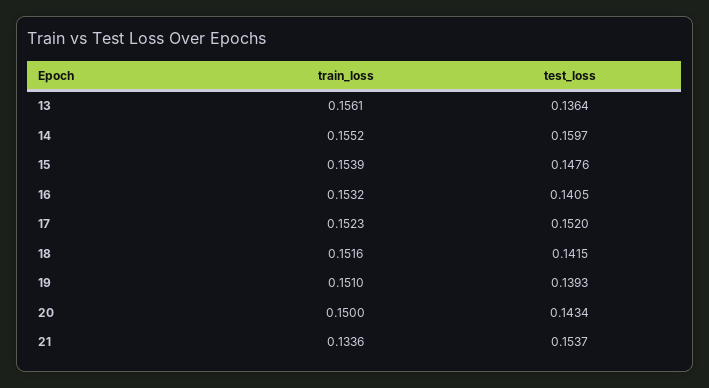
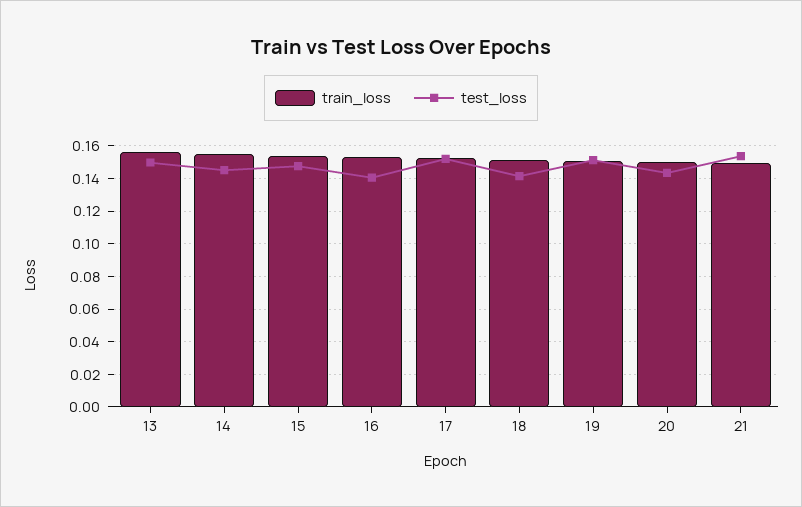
  {
    "train_loss": {
      "13": 0.1561,
      "14": 0.1552,
      "15": 0.1539,
      "16": 0.1532,
      "17": 0.1523,
      "18": 0.1516,
      "19": 0.151,
      "20": 0.15,
-     "21": 0.1336
+     "21": 0.15
    },
    "test_loss": {
-     "13": 0.1364,
+     "13": 0.15,
-     "14": 0.1597,
+     "14": 0.145,
      "15": 0.1476,
      "16": 0.1405,
      "17": 0.152,
      "18": 0.1415,
-     "19": 0.1393,
+     "19": 0.15,
      "20": 0.1434,
      "21": 0.1537
    }
  }

